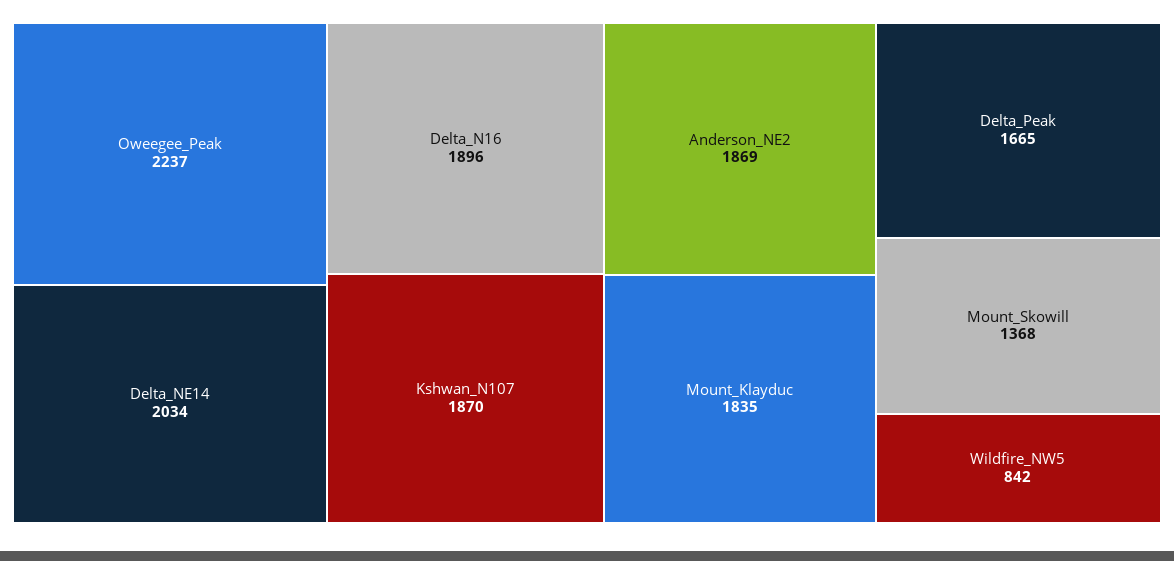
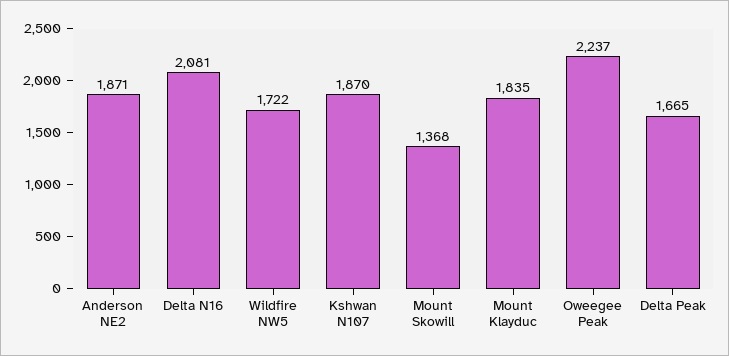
  {
    "Oweegee_Peak": 2237,
-   "Delta_NE14": 2034,
-   "Delta_N16": 1896,
+   "Delta_N16": 2081,
    "Kshwan_N107": 1870,
-   "Anderson_NE2": 1869,
+   "Anderson_NE2": 1871,
    "Mount_Klayduc": 1835,
    "Delta_Peak": 1665,
    "Mount_Skowill": 1368,
-   "Wildfire_NW5": 842
+   "Wildfire_NW5": 1722
  }

